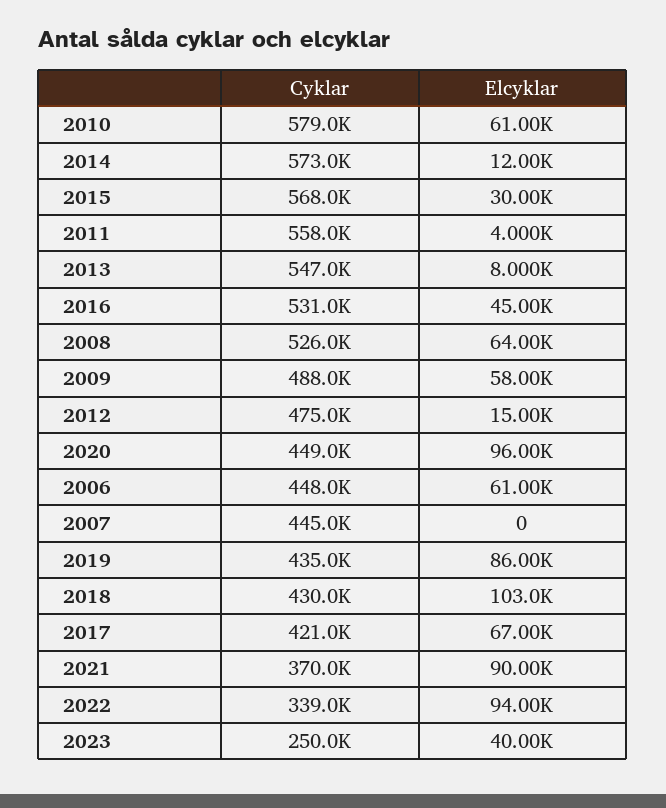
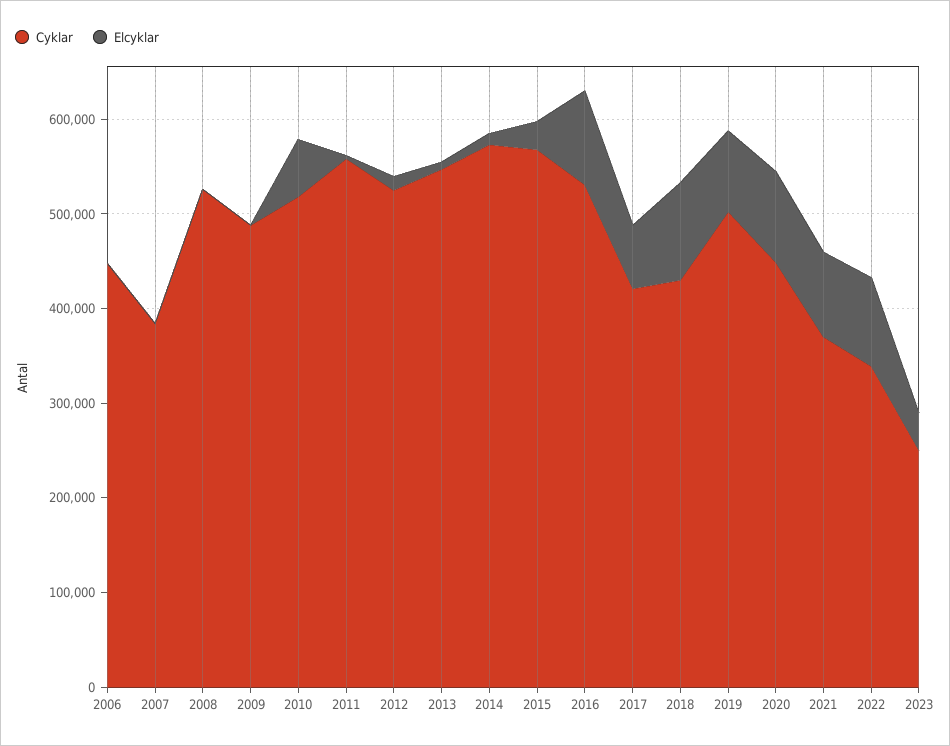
  {
    "Cyklar": {
-     "2010": 579000,
+     "2010": 520000,
      "2014": 573000,
      "2015": 568000,
      "2011": 558000,
      "2013": 547000,
      "2016": 531000,
      "2008": 526000,
      "2009": 488000,
-     "2012": 475000,
+     "2012": 520000,
      "2020": 449000,
      "2006": 448000,
-     "2007": 445000,
+     "2007": 380000,
-     "2019": 435000,
+     "2019": 500000,
      "2018": 430000,
      "2017": 421000,
      "2021": 370000,
      "2022": 339000,
      "2023": 250000
    },
    "Elcyklar": {
      "2010": 61000,
      "2014": 12000,
      "2015": 30000,
      "2011": 4000,
      "2013": 8000,
-     "2016": 45000,
+     "2016": 100000,
-     "2008": 64000,
+     "2008": 0,
-     "2009": 58000,
+     "2009": 0,
      "2012": 15000,
      "2020": 96000,
-     "2006": 61000,
+     "2006": 0,
      "2007": 0,
      "2019": 86000,
      "2018": 103000,
      "2017": 67000,
      "2021": 90000,
      "2022": 94000,
      "2023": 40000
    }
  }

